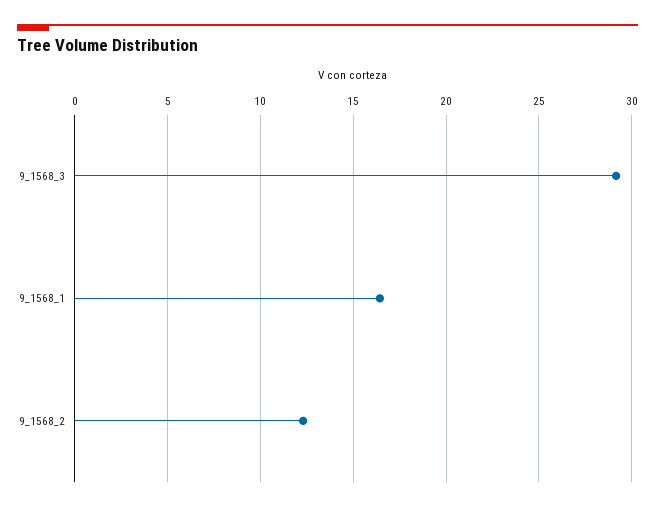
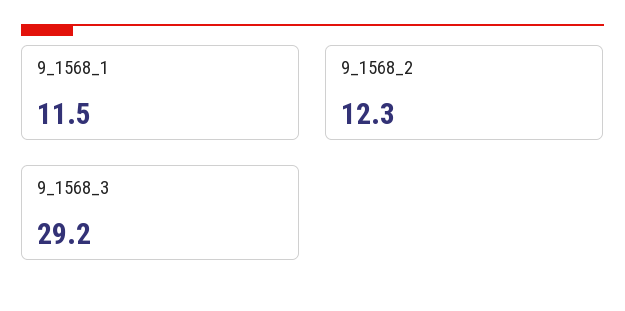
  {
    "9_1568_3": 29.2,
-   "9_1568_1": 16.5,
+   "9_1568_1": 11.5,
    "9_1568_2": 12.3
  }

